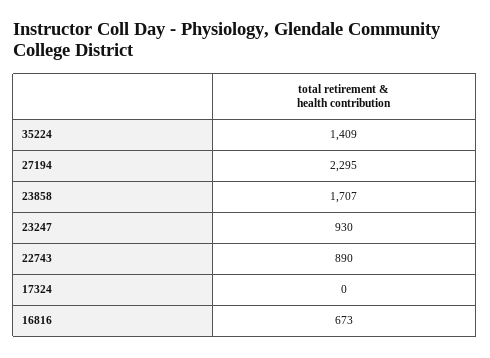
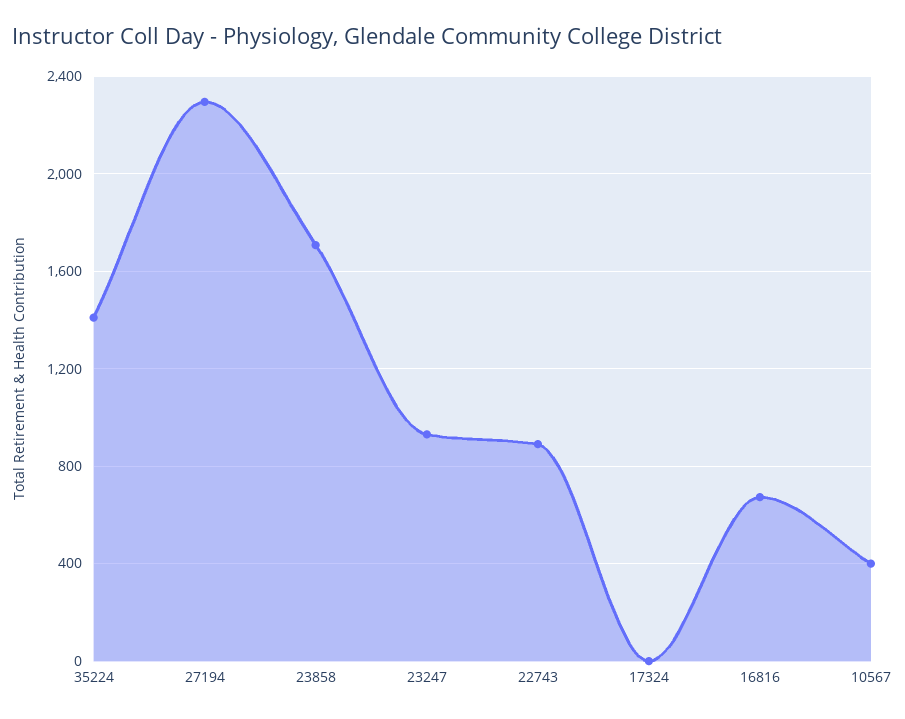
  {
    "35224": 1409,
    "27194": 2295,
    "23858": 1707,
    "23247": 930,
    "22743": 890,
    "17324": 0,
-   "16816": 673
+   "16816": 673,
+   "10567": 400
  }

